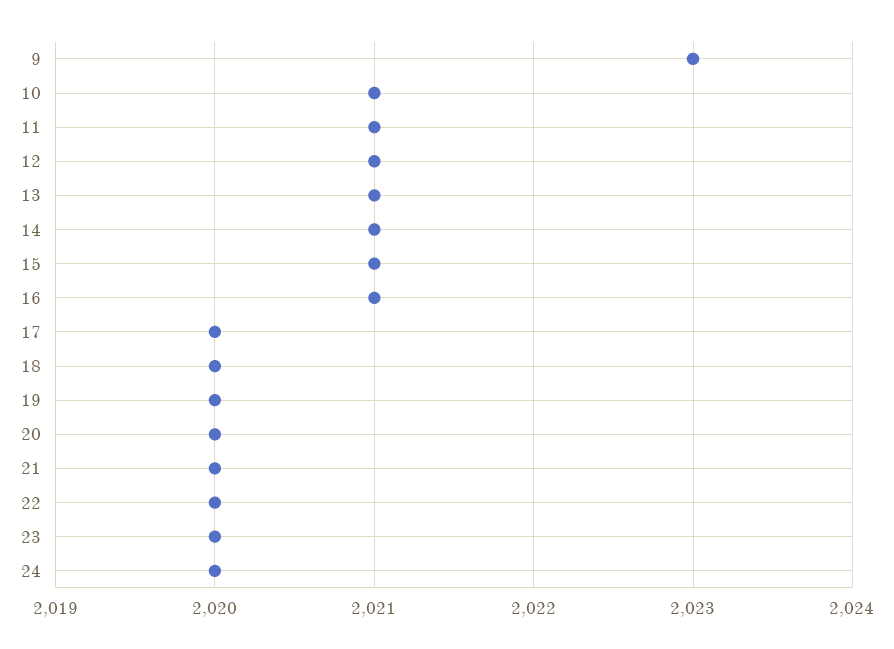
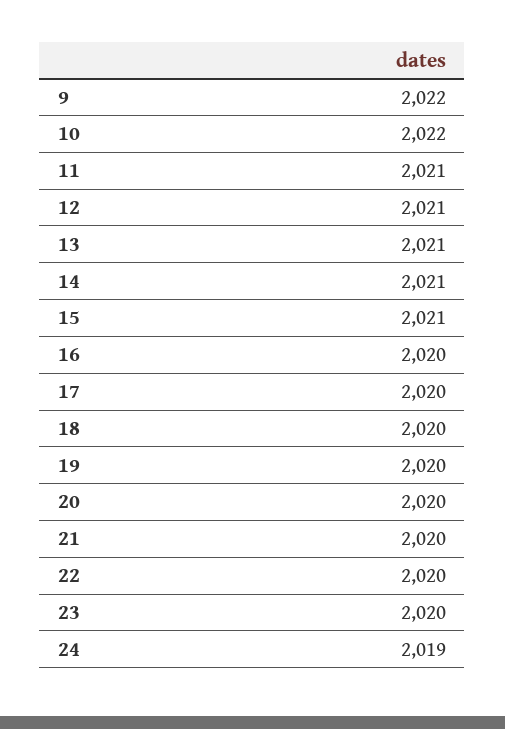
  {
-   "9": 2023,
+   "9": 2022,
-   "10": 2021,
+   "10": 2022,
    "11": 2021,
    "12": 2021,
    "13": 2021,
    "14": 2021,
    "15": 2021,
-   "16": 2021,
+   "16": 2020,
    "17": 2020,
    "18": 2020,
    "19": 2020,
    "20": 2020,
    "21": 2020,
    "22": 2020,
    "23": 2020,
-   "24": 2020
+   "24": 2019
  }

